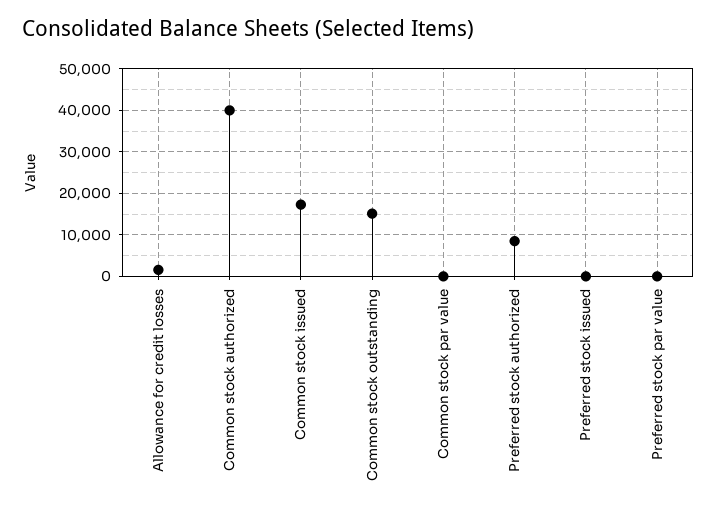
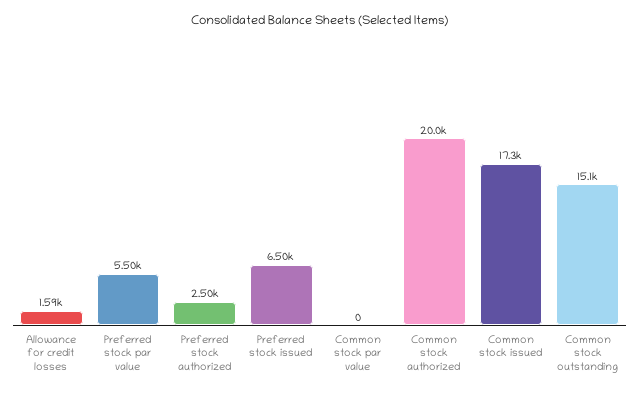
  {
    "Allowance for credit losses": 1590,
-   "Common stock authorized": 40000,
+   "Common stock authorized": 20000,
    "Common stock issued": 17300,
    "Common stock outstanding": 15100,
    "Common stock par value": 0,
-   "Preferred stock authorized": 8000,
+   "Preferred stock authorized": 2500,
-   "Preferred stock issued": 0,
+   "Preferred stock issued": 6500,
-   "Preferred stock par value": 0
+   "Preferred stock par value": 5500
  }

